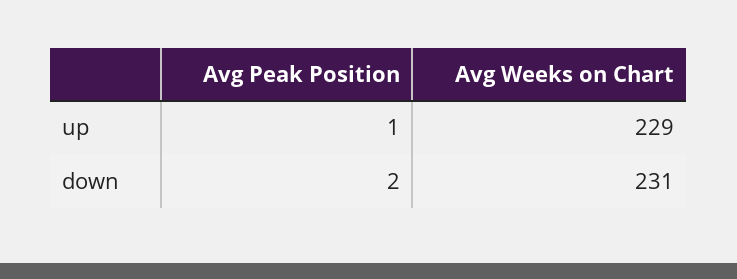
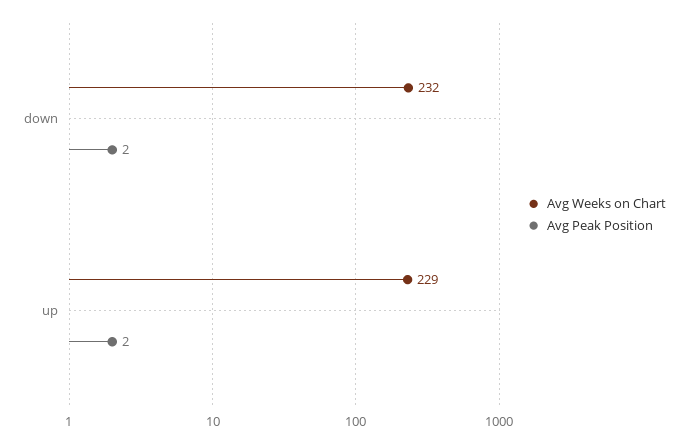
  {
    "Avg Peak Position": {
-     "up": 1,
+     "up": 2,
      "down": 2
    },
    "Avg Weeks on Chart": {
      "up": 229,
-     "down": 231
+     "down": 232
    }
  }

